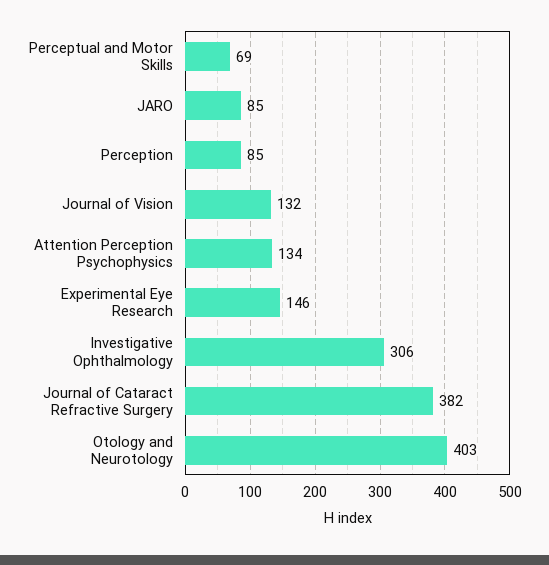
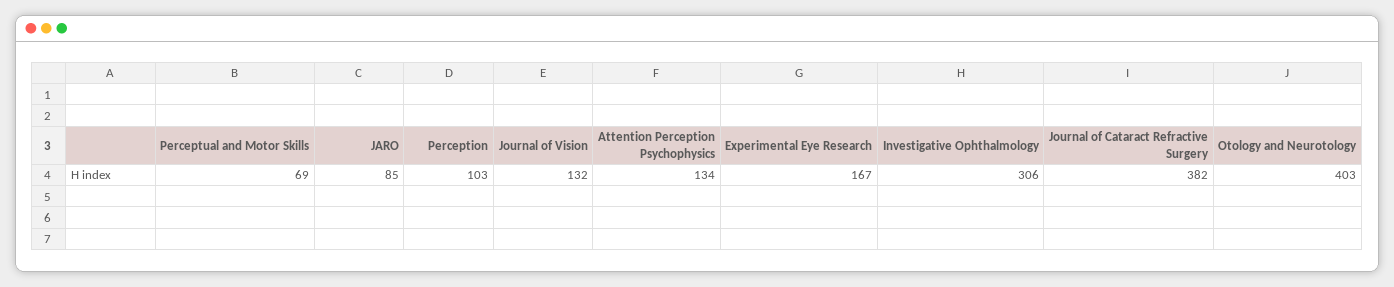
  {
    "Perceptual and Motor Skills": 69,
    "JARO": 85,
-   "Perception": 85,
+   "Perception": 103,
    "Journal of Vision": 132,
    "Attention Perception Psychophysics": 134,
-   "Experimental Eye Research": 146,
+   "Experimental Eye Research": 167,
    "Investigative Ophthalmology": 306,
    "Journal of Cataract Refractive Surgery": 382,
    "Otology and Neurotology": 403
  }

